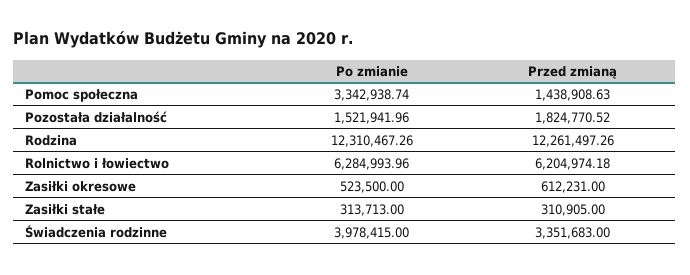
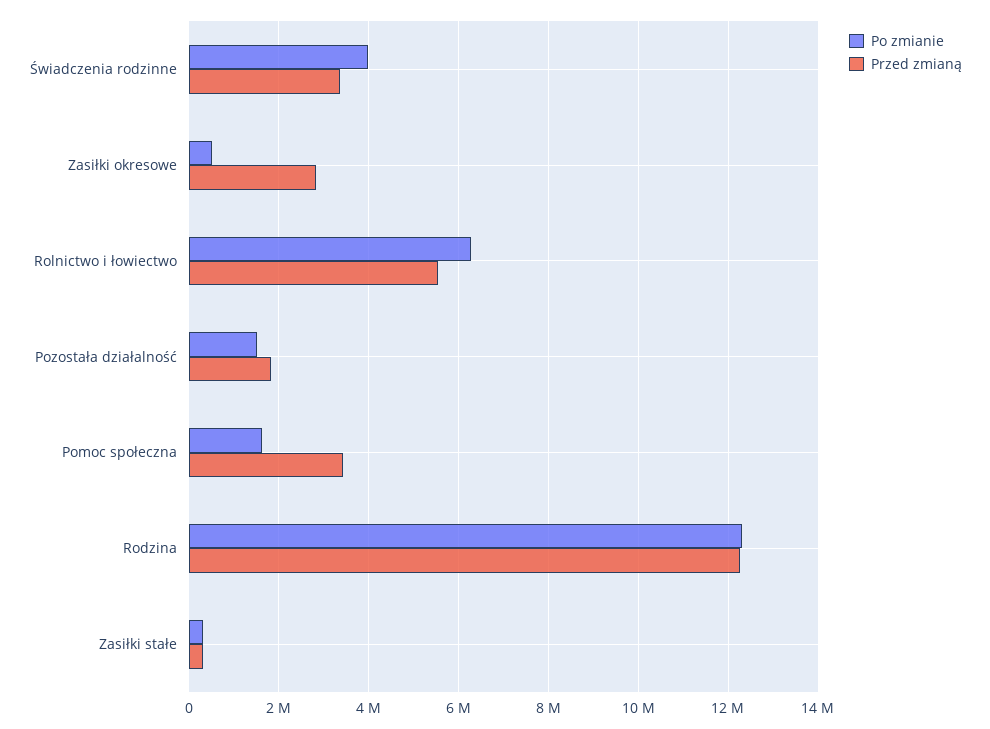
  {
    "Po zmianie": {
-     "Pomoc społeczna": 3342938.74,
+     "Pomoc społeczna": 1600000,
      "Pozostała działalność": 1521941.96,
      "Rodzina": 12310467.26,
      "Rolnictwo i łowiectwo": 6284993.96,
      "Zasiłki okresowe": 523500,
      "Zasiłki stałe": 313713,
      "Świadczenia rodzinne": 3978415
    },
    "Przed zmianą": {
-     "Pomoc społeczna": 1438908.63,
+     "Pomoc społeczna": 3400000,
      "Pozostała działalność": 1824770.52,
      "Rodzina": 12261497.26,
-     "Rolnictwo i łowiectwo": 6204974.18,
+     "Rolnictwo i łowiectwo": 5600000,
-     "Zasiłki okresowe": 612231,
+     "Zasiłki okresowe": 2800000,
      "Zasiłki stałe": 310905,
      "Świadczenia rodzinne": 3351683
    }
  }

